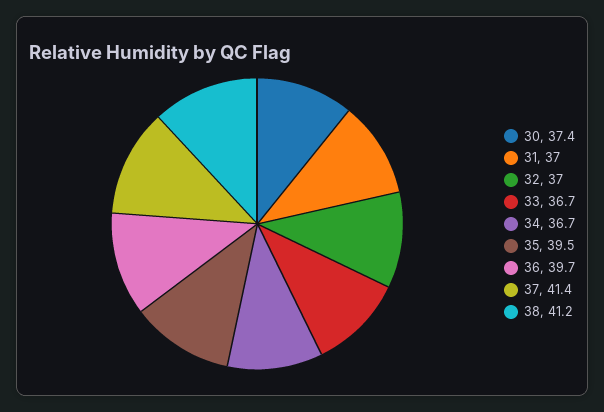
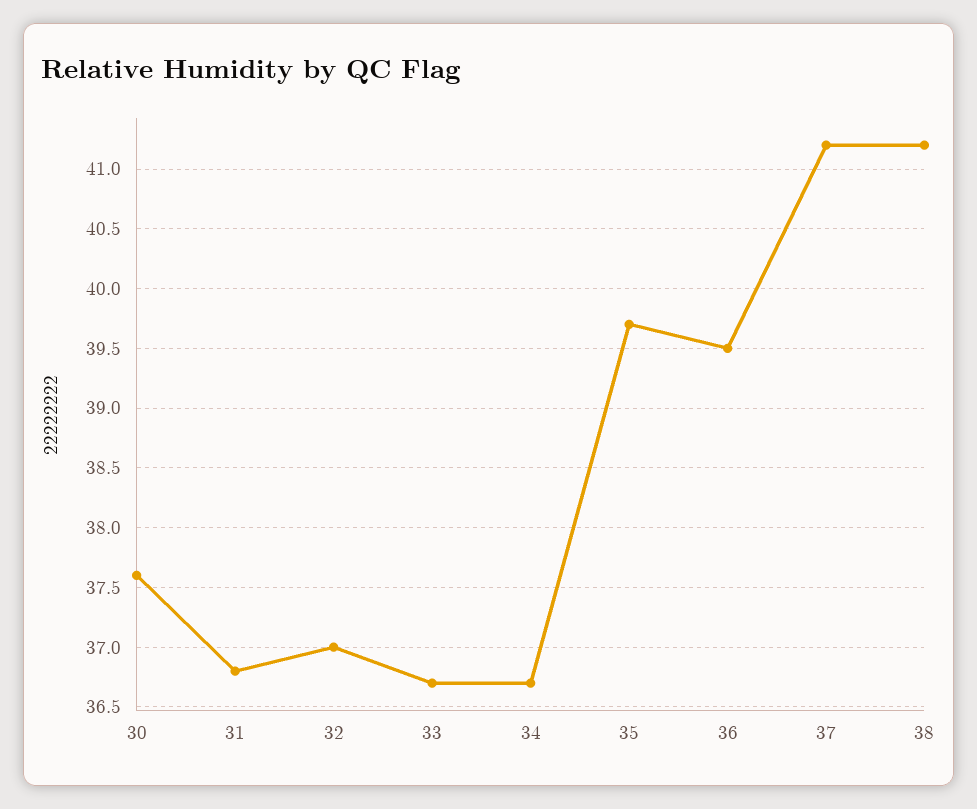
  {
-   "30": 37.4,
+   "30": 37.6,
-   "31": 37,
+   "31": 36.8,
    "32": 37,
    "33": 36.7,
    "34": 36.7,
-   "35": 39.5,
+   "35": 39.7,
-   "36": 39.7,
+   "36": 39.5,
-   "37": 41.4,
+   "37": 41.2,
    "38": 41.2
  }

